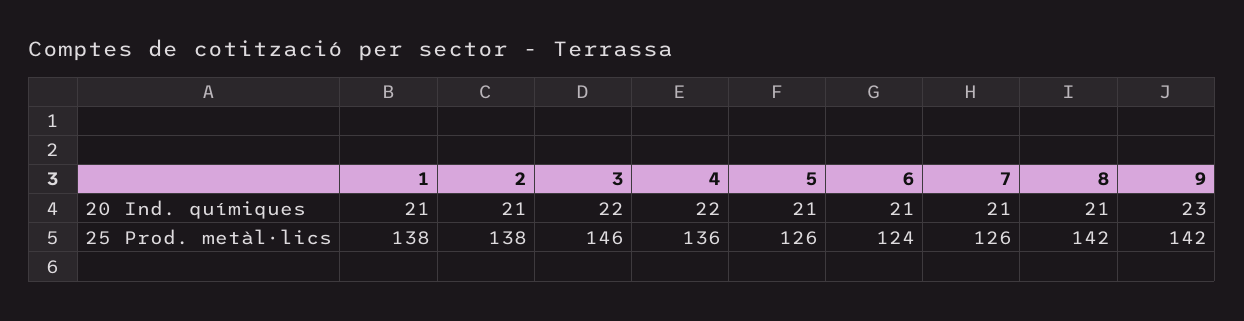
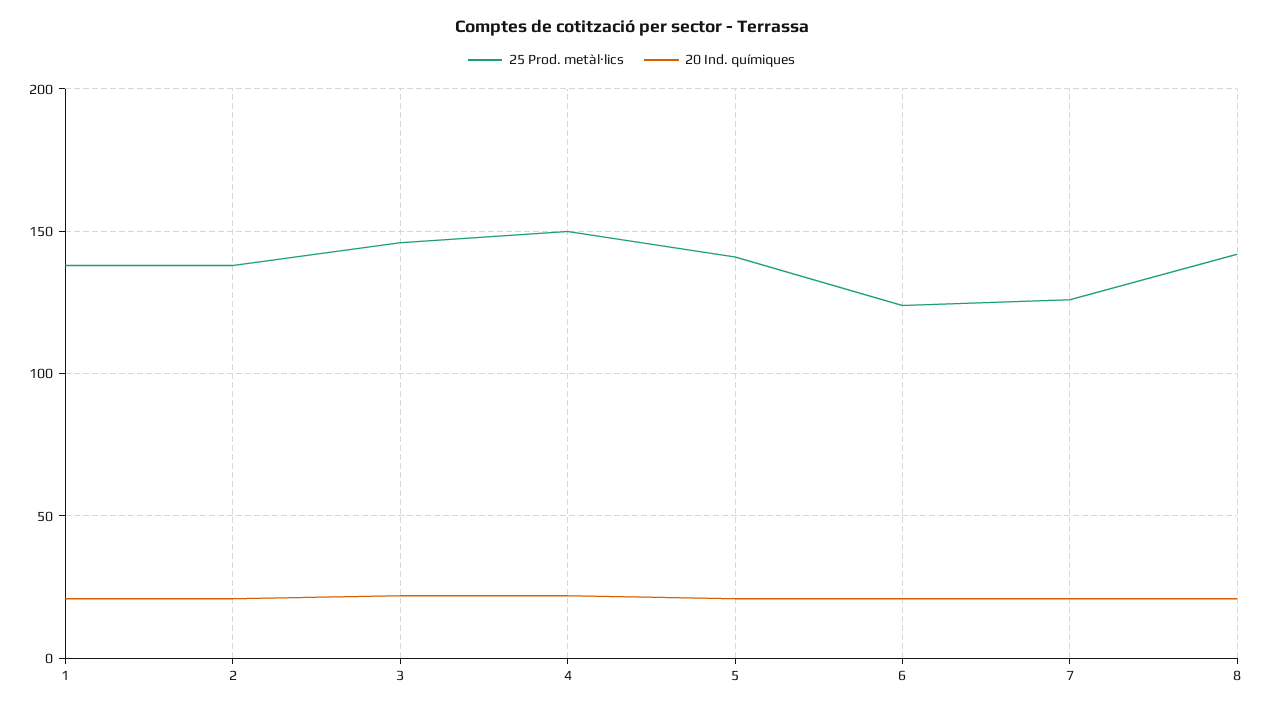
  {
    "20 Ind. químiques": {
      "1": 21,
      "2": 21,
      "3": 22,
      "4": 22,
      "5": 21,
      "6": 21,
      "7": 21,
-     "8": 21,
+     "8": 21
-     "9": 23
    },
    "25 Prod. metàl·lics": {
      "1": 138,
      "2": 138,
      "3": 146,
-     "4": 136,
+     "4": 150,
-     "5": 126,
+     "5": 140,
      "6": 124,
      "7": 126,
-     "8": 142,
+     "8": 142
-     "9": 142
    }
  }

